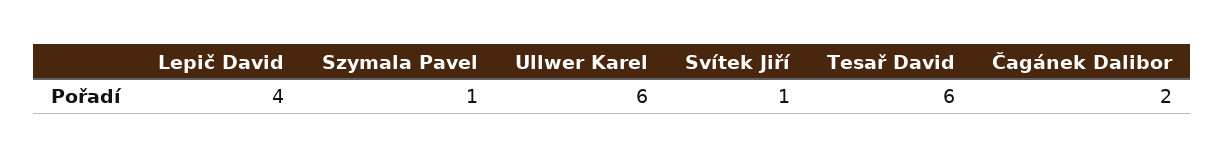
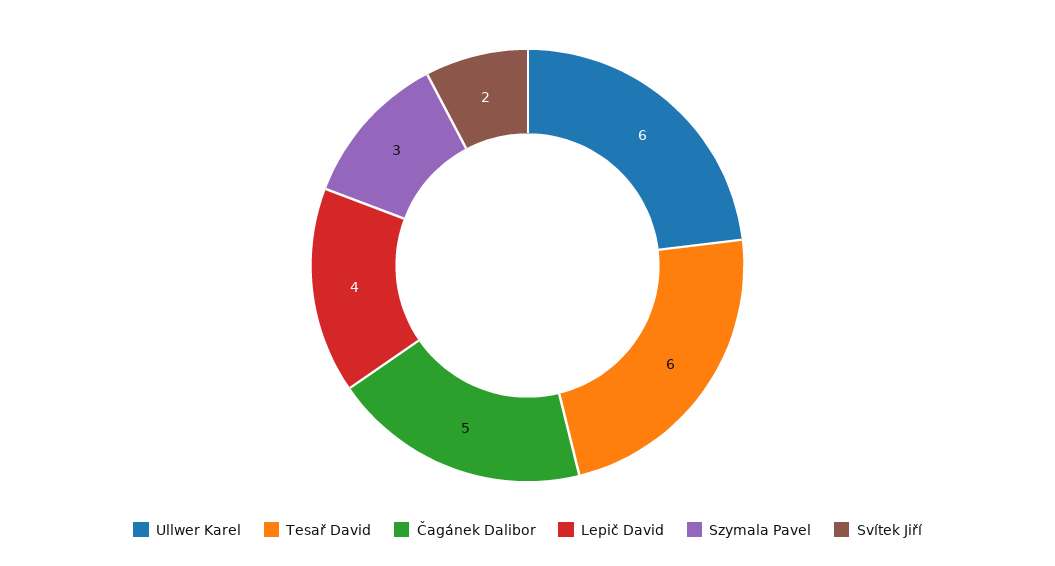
  {
    "Lepič David": 4,
-   "Szymala Pavel": 1,
+   "Szymala Pavel": 3,
    "Ullwer Karel": 6,
-   "Svítek Jiří": 1,
+   "Svítek Jiří": 2,
    "Tesař David": 6,
-   "Čagánek Dalibor": 2
+   "Čagánek Dalibor": 5
  }

